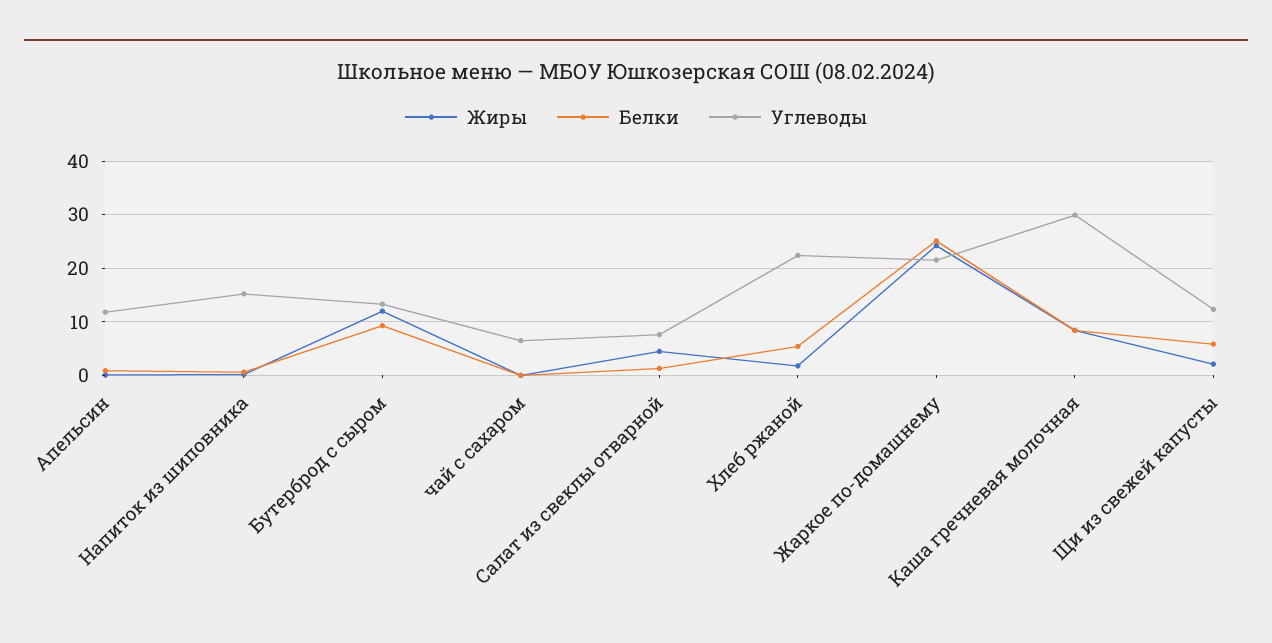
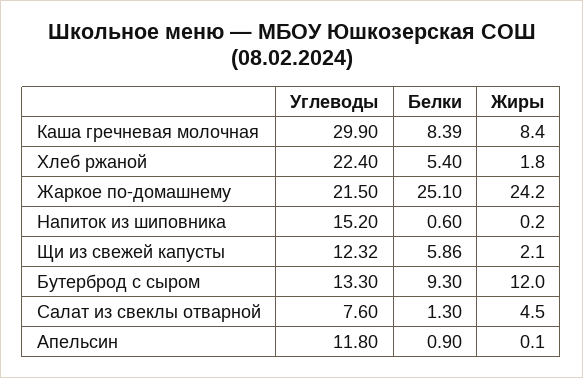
  {
    "Жиры": {
      "Апельсин": 0.1,
      "Напиток из шиповника": 0.2,
      "Бутерброд с сыром": 12,
-     "чай с сахаром": 0,
      "Салат из свеклы отварной": 4.5,
      "Хлеб ржаной": 1.8,
      "Жаркое по-домашнему": 24.2,
      "Каша гречневая молочная": 8.4,
      "Щи из свежей капусты": 2.1
    },
    "Белки": {
      "Апельсин": 0.9,
      "Напиток из шиповника": 0.6,
      "Бутерброд с сыром": 9.3,
-     "чай с сахаром": 0,
      "Салат из свеклы отварной": 1.3,
      "Хлеб ржаной": 5.4,
      "Жаркое по-домашнему": 25.1,
      "Каша гречневая молочная": 8.39,
      "Щи из свежей капусты": 5.86
    },
    "Углеводы": {
      "Апельсин": 11.8,
      "Напиток из шиповника": 15.2,
      "Бутерброд с сыром": 13.3,
-     "чай с сахаром": 6,
      "Салат из свеклы отварной": 7.6,
      "Хлеб ржаной": 22.4,
      "Жаркое по-домашнему": 21.5,
      "Каша гречневая молочная": 29.9,
      "Щи из свежей капусты": 12.32
    }
  }

